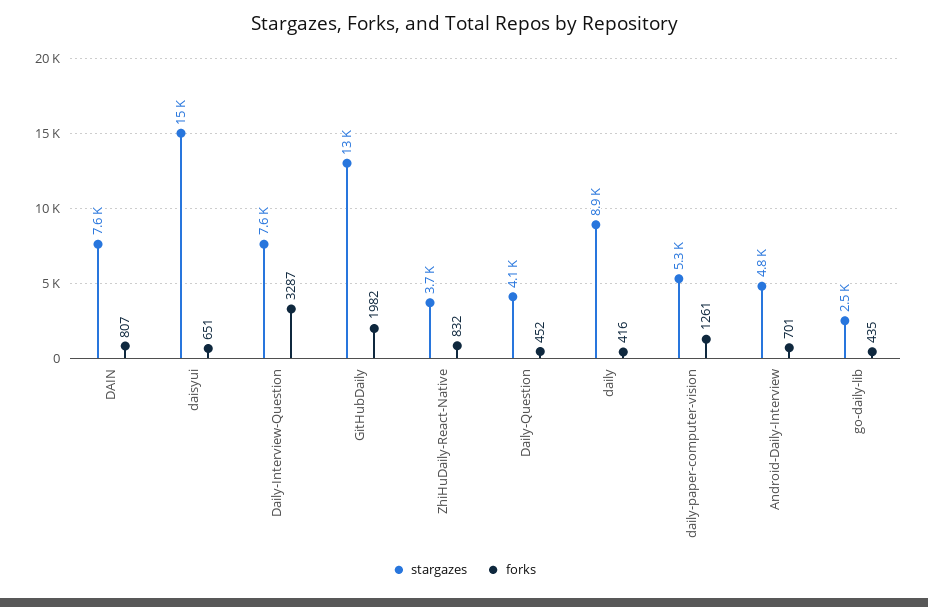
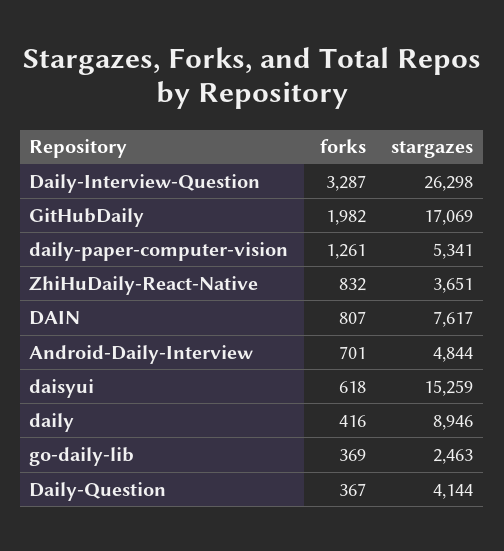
  {
    "stargazes": {
      "DAIN": 7617,
      "daisyui": 15259,
-     "Daily-Interview-Question": 7600,
+     "Daily-Interview-Question": 26298,
-     "GitHubDaily": 13000,
+     "GitHubDaily": 17069,
      "ZhiHuDaily-React-Native": 3651,
      "Daily-Question": 4144,
      "daily": 8946,
      "daily-paper-computer-vision": 5341,
      "Android-Daily-Interview": 4844,
      "go-daily-lib": 2463
    },
    "forks": {
      "DAIN": 807,
-     "daisyui": 651,
+     "daisyui": 618,
      "Daily-Interview-Question": 3287,
      "GitHubDaily": 1982,
      "ZhiHuDaily-React-Native": 832,
-     "Daily-Question": 452,
+     "Daily-Question": 367,
      "daily": 416,
      "daily-paper-computer-vision": 1261,
      "Android-Daily-Interview": 701,
-     "go-daily-lib": 435
+     "go-daily-lib": 369
    }
  }

